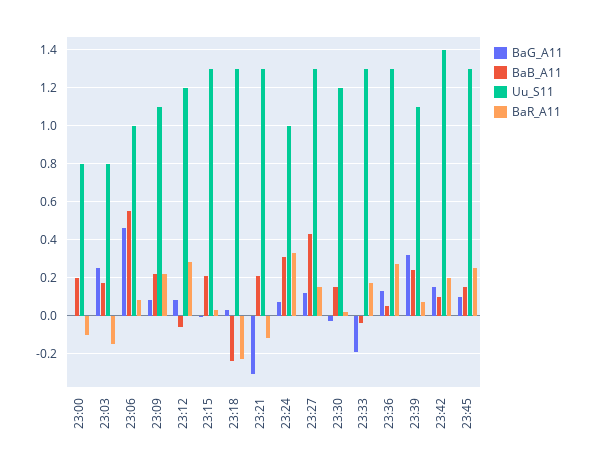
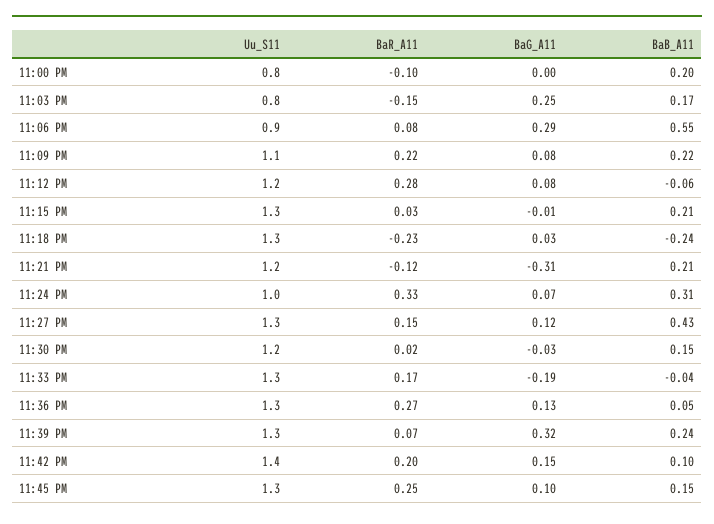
  {
    "BaG_A11": {
      "23:00": 0,
      "23:03": 0.25,
-     "23:06": 0.45,
+     "23:06": 0.29,
      "23:09": 0.08,
      "23:12": 0.08,
      "23:15": -0.01,
      "23:18": 0.03,
      "23:21": -0.31,
      "23:24": 0.07,
      "23:27": 0.12,
      "23:30": -0.03,
      "23:33": -0.19,
      "23:36": 0.13,
      "23:39": 0.32,
      "23:42": 0.15,
      "23:45": 0.1
    },
    "BaB_A11": {
      "23:00": 0.2,
      "23:03": 0.17,
      "23:06": 0.55,
      "23:09": 0.22,
      "23:12": -0.06,
      "23:15": 0.21,
      "23:18": -0.24,
      "23:21": 0.21,
      "23:24": 0.31,
      "23:27": 0.43,
      "23:30": 0.15,
      "23:33": -0.04,
      "23:36": 0.05,
      "23:39": 0.24,
      "23:42": 0.1,
      "23:45": 0.15
    },
    "Uu_S11": {
      "23:00": 0.8,
      "23:03": 0.8,
-     "23:06": 1,
+     "23:06": 0.9,
      "23:09": 1.1,
      "23:12": 1.2,
      "23:15": 1.3,
      "23:18": 1.3,
-     "23:21": 1.3,
+     "23:21": 1.2,
      "23:24": 1,
      "23:27": 1.3,
      "23:30": 1.2,
      "23:33": 1.3,
      "23:36": 1.3,
-     "23:39": 1.1,
+     "23:39": 1.3,
      "23:42": 1.4,
      "23:45": 1.3
    },
    "BaR_A11": {
      "23:00": -0.1,
      "23:03": -0.15,
      "23:06": 0.08,
      "23:09": 0.22,
      "23:12": 0.28,
      "23:15": 0.03,
      "23:18": -0.23,
      "23:21": -0.12,
      "23:24": 0.33,
      "23:27": 0.15,
      "23:30": 0.02,
      "23:33": 0.17,
      "23:36": 0.27,
      "23:39": 0.07,
      "23:42": 0.2,
      "23:45": 0.25
    }
  }

